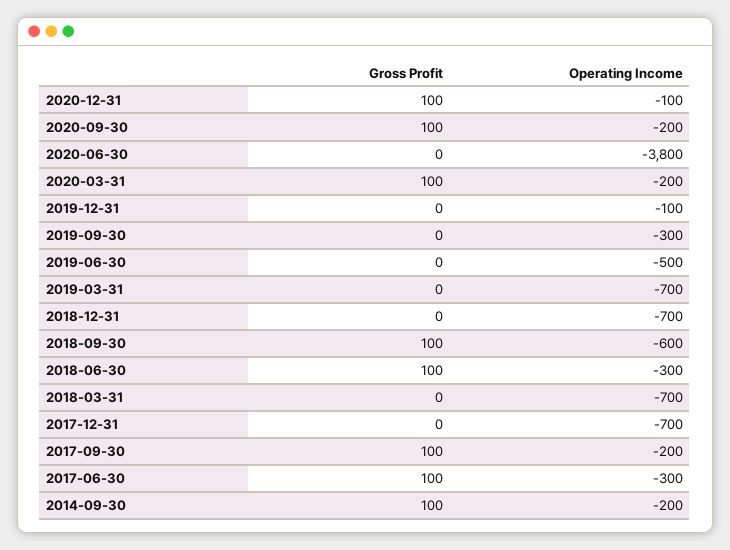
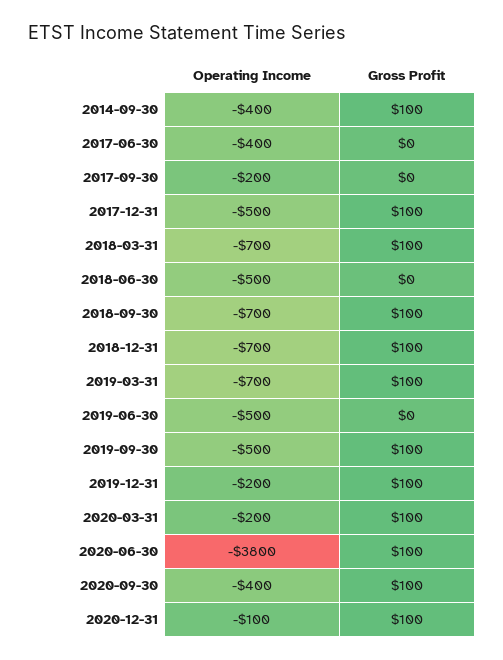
  {
    "Gross Profit": {
      "2020-12-31": 100,
      "2020-09-30": 100,
-     "2020-06-30": 0,
+     "2020-06-30": 100,
      "2020-03-31": 100,
-     "2019-12-31": 0,
+     "2019-12-31": 100,
-     "2019-09-30": 0,
+     "2019-09-30": 100,
      "2019-06-30": 0,
-     "2019-03-31": 0,
+     "2019-03-31": 100,
-     "2018-12-31": 0,
+     "2018-12-31": 100,
      "2018-09-30": 100,
-     "2018-06-30": 100,
+     "2018-06-30": 0,
-     "2018-03-31": 0,
+     "2018-03-31": 100,
-     "2017-12-31": 0,
+     "2017-12-31": 100,
-     "2017-09-30": 100,
+     "2017-09-30": 0,
-     "2017-06-30": 100,
+     "2017-06-30": 0,
      "2014-09-30": 100
    },
    "Operating Income": {
      "2020-12-31": -100,
-     "2020-09-30": -200,
+     "2020-09-30": -400,
      "2020-06-30": -3800,
      "2020-03-31": -200,
-     "2019-12-31": -100,
+     "2019-12-31": -200,
-     "2019-09-30": -300,
+     "2019-09-30": -500,
      "2019-06-30": -500,
      "2019-03-31": -700,
      "2018-12-31": -700,
-     "2018-09-30": -600,
+     "2018-09-30": -700,
-     "2018-06-30": -300,
+     "2018-06-30": -500,
      "2018-03-31": -700,
-     "2017-12-31": -700,
+     "2017-12-31": -500,
      "2017-09-30": -200,
-     "2017-06-30": -300,
+     "2017-06-30": -400,
-     "2014-09-30": -200
+     "2014-09-30": -400
    }
  }

